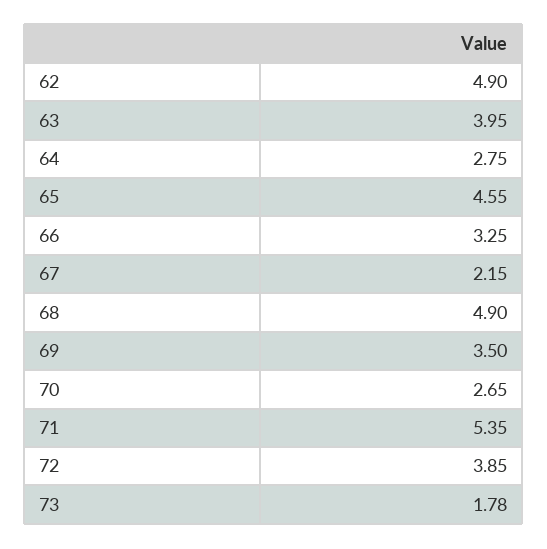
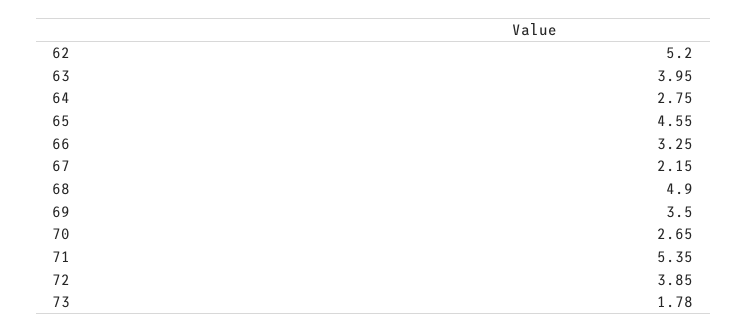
  {
-   "62": 4.9,
+   "62": 5.2,
    "63": 3.95,
    "64": 2.75,
    "65": 4.55,
    "66": 3.25,
    "67": 2.15,
    "68": 4.9,
    "69": 3.5,
    "70": 2.65,
    "71": 5.35,
    "72": 3.85,
    "73": 1.78
  }

